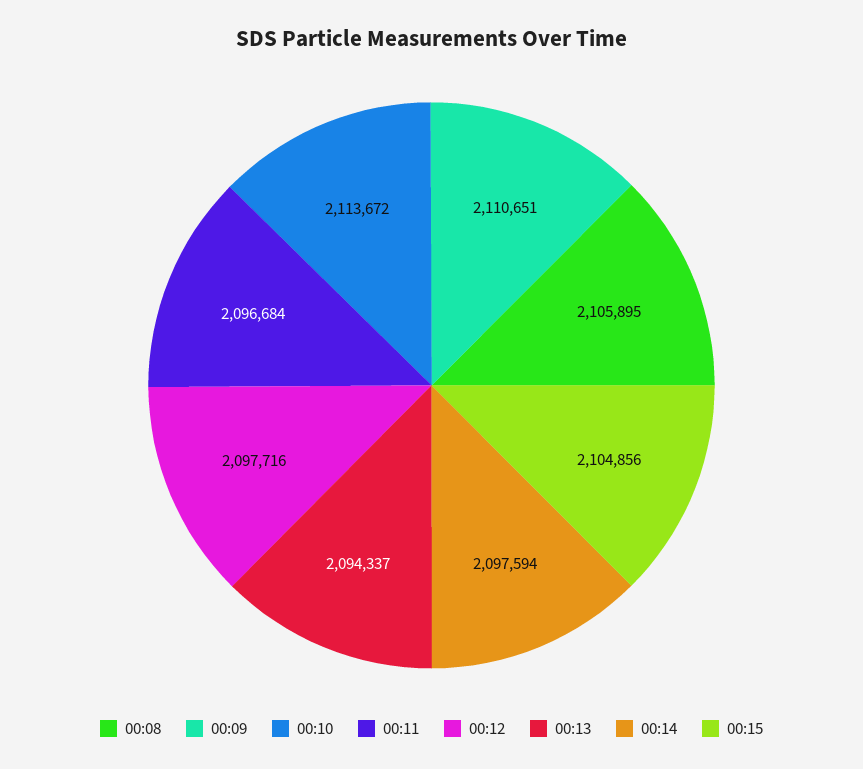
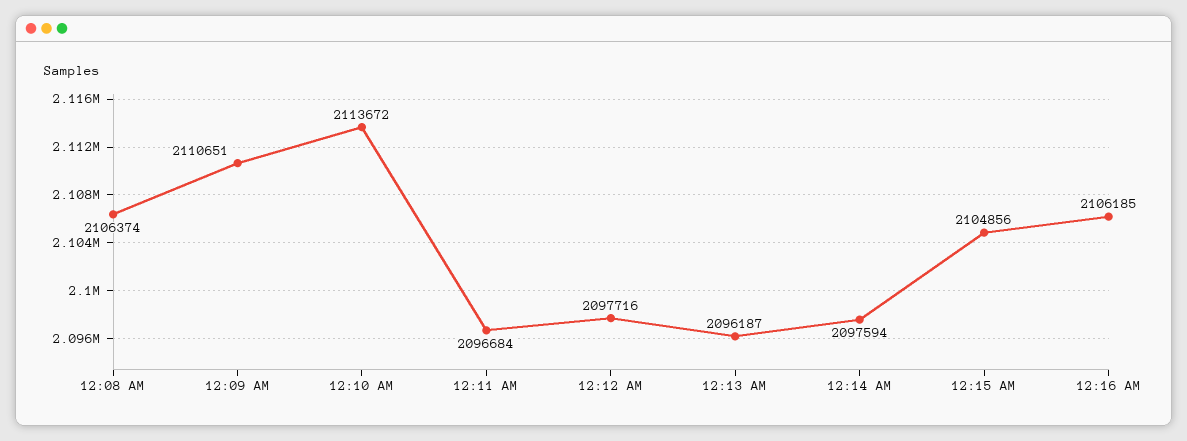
  {
-   "00:08": 2105895,
+   "00:08": 2106374,
    "00:09": 2110651,
    "00:10": 2113672,
    "00:11": 2096684,
    "00:12": 2097716,
-   "00:13": 2094337,
+   "00:13": 2096187,
    "00:14": 2097594,
-   "00:15": 2104856
+   "00:15": 2104856,
+   "12:16 AM": 2106185
  }

